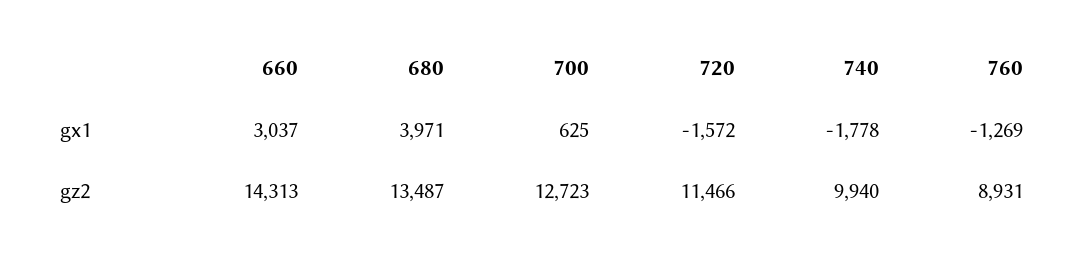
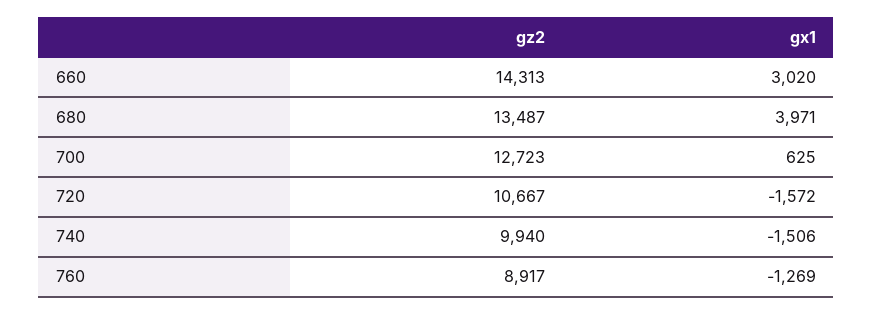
  {
    "660": {
-     "gx1": 3037,
+     "gx1": 3020,
      "gz2": 14313
    },
    "680": {
      "gx1": 3971,
      "gz2": 13487
    },
    "700": {
      "gx1": 625,
      "gz2": 12723
    },
    "720": {
      "gx1": -1572,
-     "gz2": 11466
+     "gz2": 10667
    },
    "740": {
-     "gx1": -1778,
+     "gx1": -1506,
      "gz2": 9940
    },
    "760": {
      "gx1": -1269,
-     "gz2": 8931
+     "gz2": 8917
    }
  }

